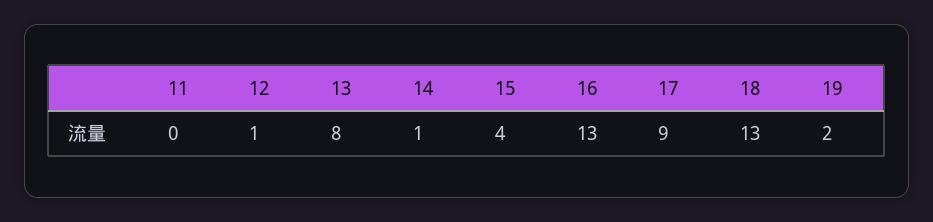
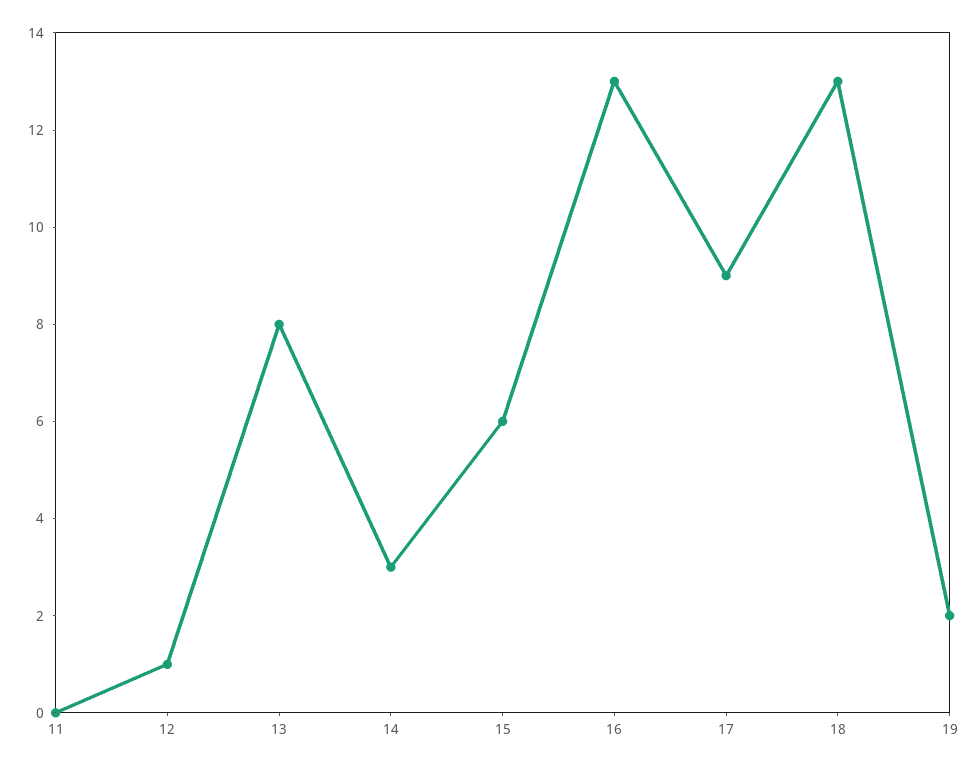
  {
    "11": 0,
    "12": 1,
    "13": 8,
-   "14": 1,
+   "14": 3,
-   "15": 4,
+   "15": 6,
    "16": 13,
    "17": 9,
    "18": 13,
    "19": 2
  }

